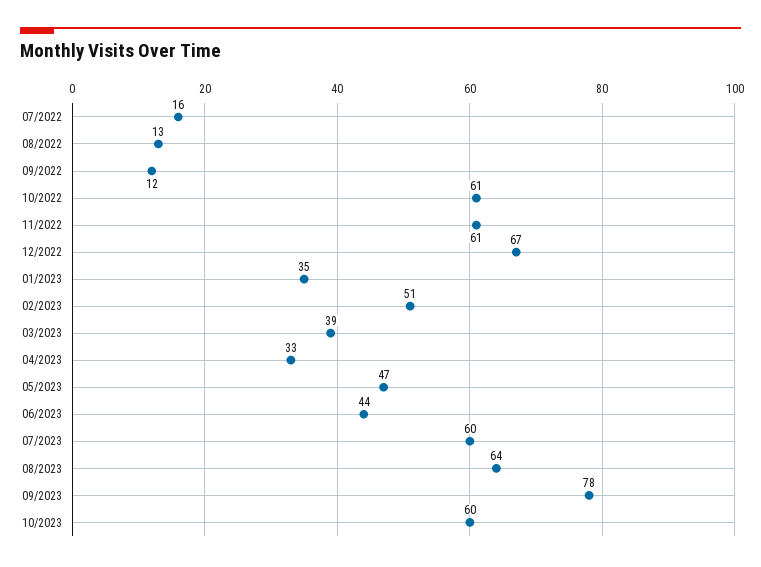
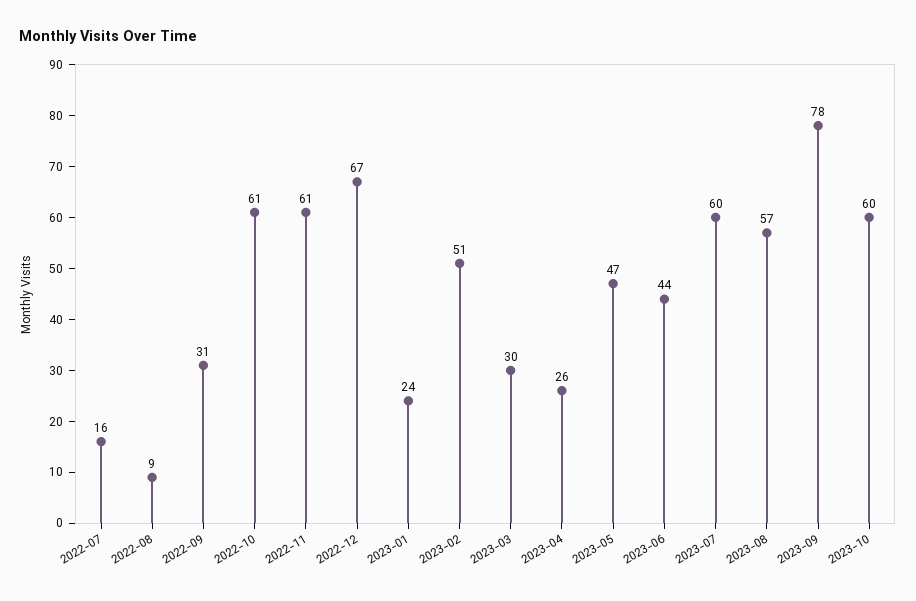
  {
    "07/2022": 16,
-   "08/2022": 13,
+   "08/2022": 9,
-   "09/2022": 12,
+   "09/2022": 31,
    "10/2022": 61,
    "11/2022": 61,
    "12/2022": 67,
-   "01/2023": 35,
+   "01/2023": 24,
    "02/2023": 51,
-   "03/2023": 39,
+   "03/2023": 30,
-   "04/2023": 33,
+   "04/2023": 26,
    "05/2023": 47,
    "06/2023": 44,
    "07/2023": 60,
-   "08/2023": 64,
+   "08/2023": 57,
    "09/2023": 78,
    "10/2023": 60
  }

